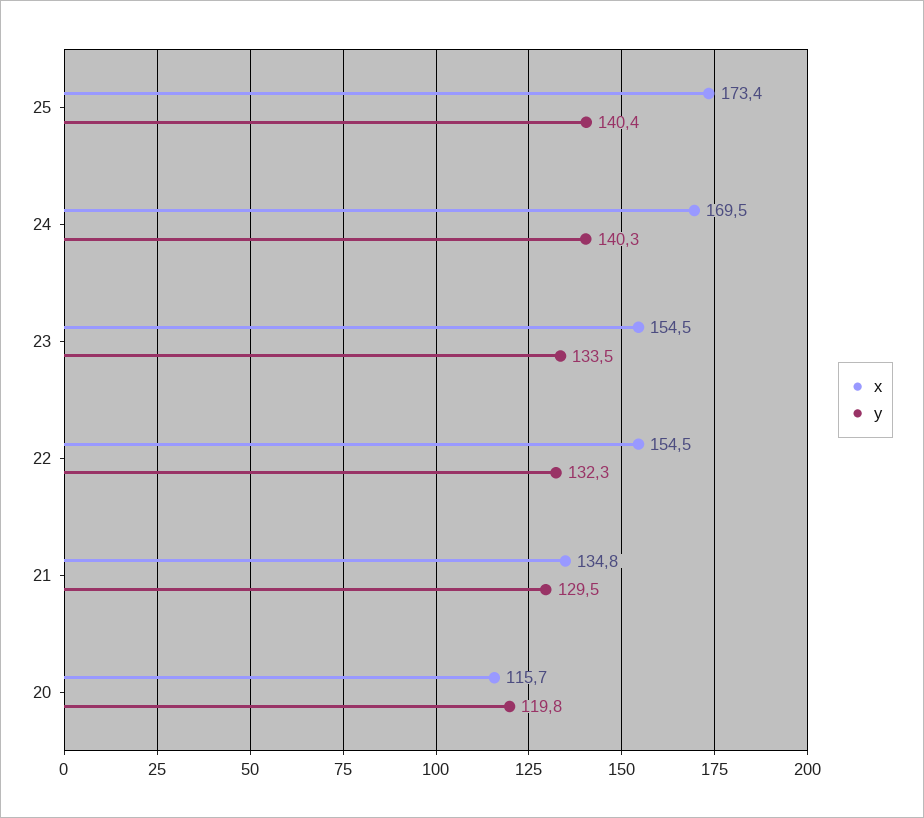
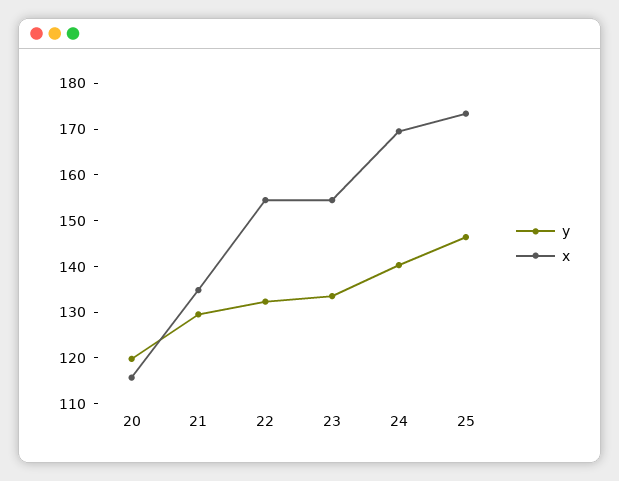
  {
    "x": {
      "25": 173.4,
      "24": 169.5,
      "23": 154.5,
      "22": 154.5,
      "21": 134.8,
      "20": 115.7
    },
    "y": {
-     "25": 140.4,
+     "25": 146,
      "24": 140.3,
      "23": 133.5,
      "22": 132.3,
      "21": 129.5,
      "20": 119.8
    }
  }

